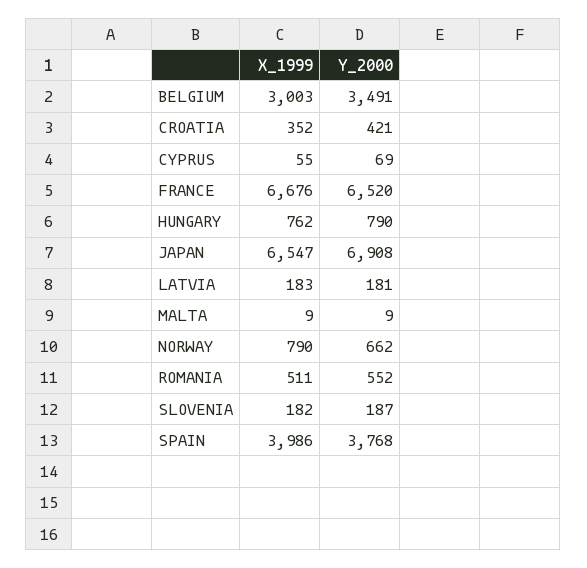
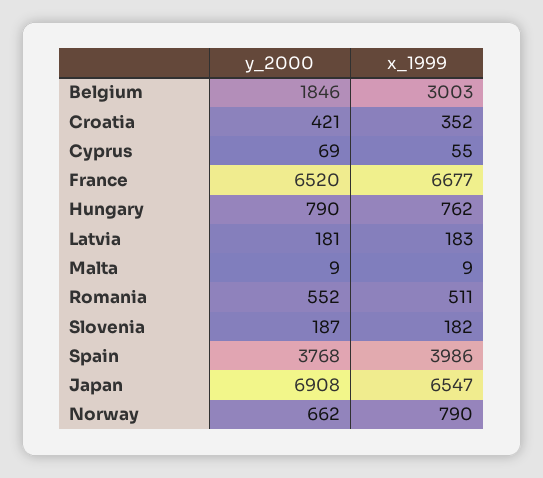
  {
    "X_1999": {
      "BELGIUM": 3003,
      "CROATIA": 352,
      "CYPRUS": 55,
-     "FRANCE": 6676,
+     "FRANCE": 6677,
      "HUNGARY": 762,
      "JAPAN": 6547,
      "LATVIA": 183,
      "MALTA": 9,
      "NORWAY": 790,
      "ROMANIA": 511,
      "SLOVENIA": 182,
      "SPAIN": 3986
    },
    "Y_2000": {
-     "BELGIUM": 3491,
+     "BELGIUM": 1846,
      "CROATIA": 421,
      "CYPRUS": 69,
      "FRANCE": 6520,
      "HUNGARY": 790,
      "JAPAN": 6908,
      "LATVIA": 181,
      "MALTA": 9,
      "NORWAY": 662,
      "ROMANIA": 552,
      "SLOVENIA": 187,
      "SPAIN": 3768
    }
  }

